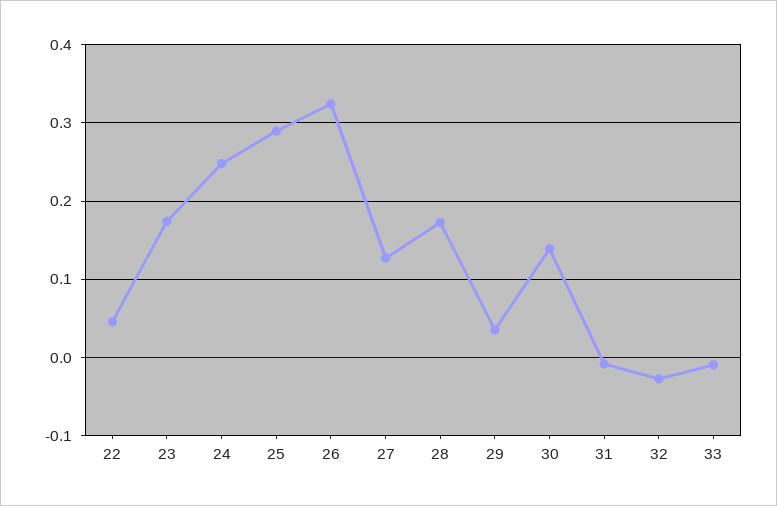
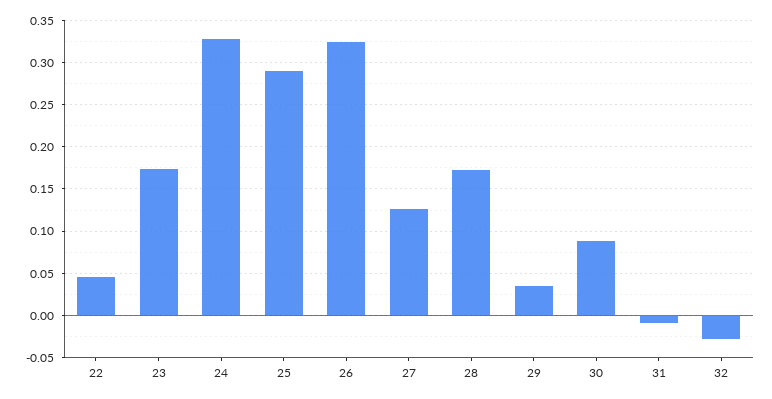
  {
    "22": 0.05,
    "23": 0.17,
-   "24": 0.25,
+   "24": 0.33,
    "25": 0.29,
    "26": 0.32,
    "27": 0.13,
    "28": 0.17,
    "29": 0.03,
-   "30": 0.14,
+   "30": 0.09,
    "31": -0.01,
-   "32": -0.03,
+   "32": -0.03
-   "33": -0.01
  }

